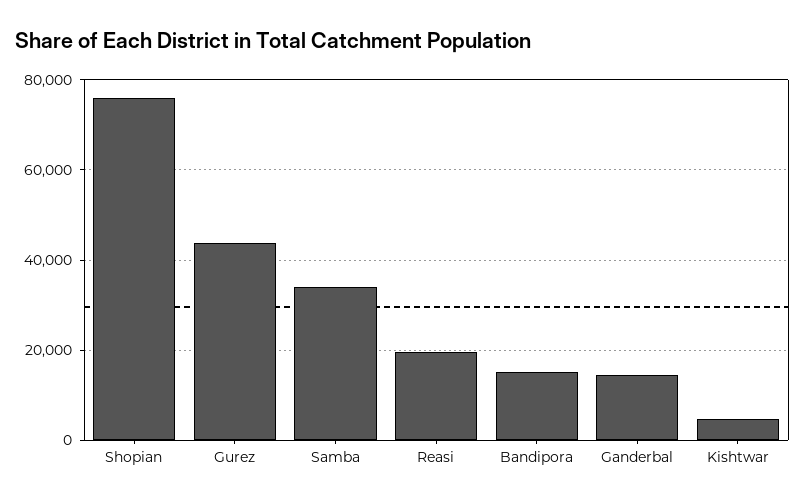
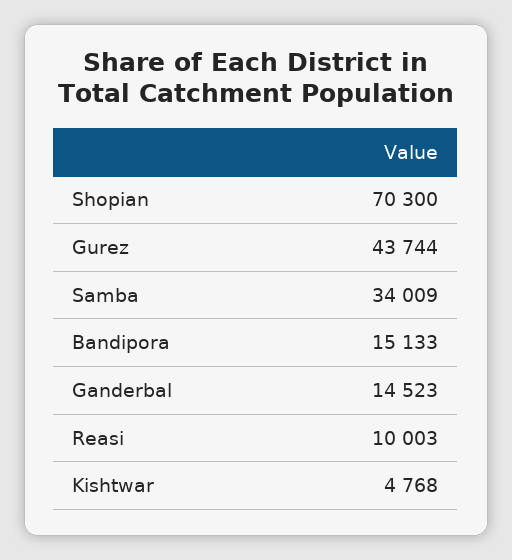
  {
-   "Shopian": 76000,
+   "Shopian": 70300,
    "Gurez": 43744,
    "Samba": 34009,
-   "Reasi": 20000,
+   "Reasi": 10003,
    "Bandipora": 15133,
    "Ganderbal": 14523,
    "Kishtwar": 4768
  }

